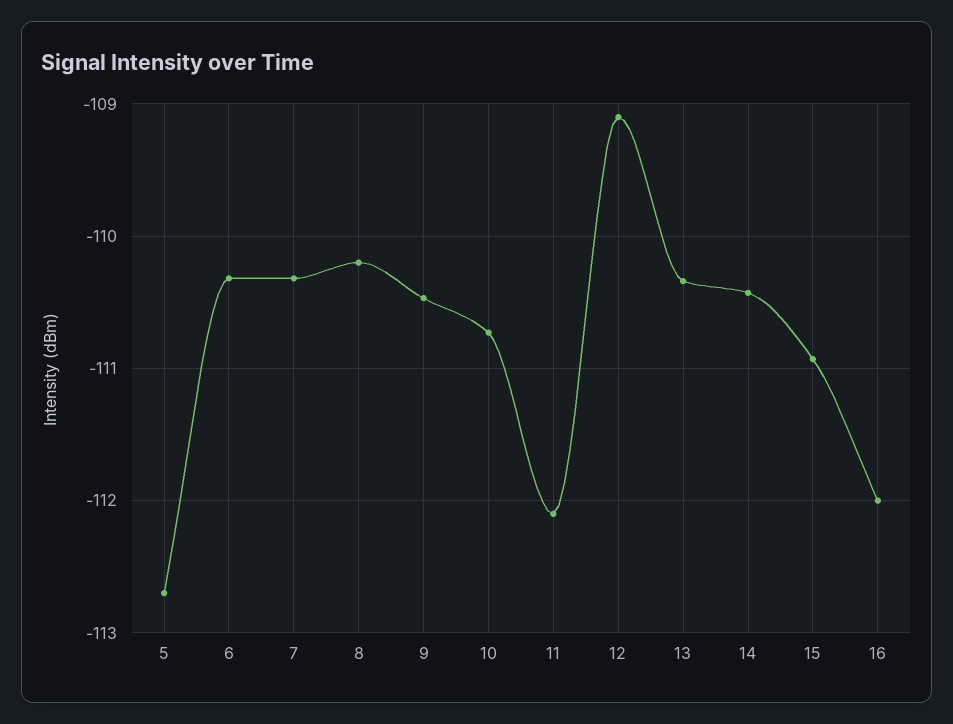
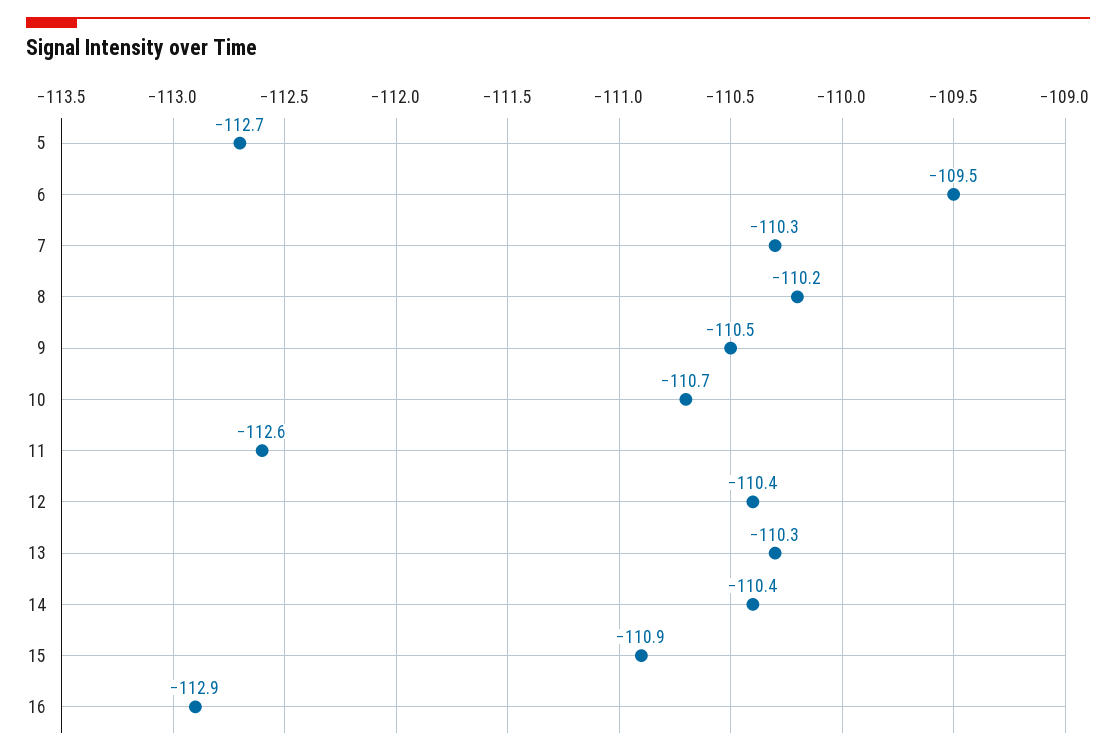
  {
    "5": -112.7,
-   "6": -110.3,
+   "6": -109.5,
    "7": -110.3,
    "8": -110.2,
    "9": -110.5,
    "10": -110.7,
-   "11": -112.1,
+   "11": -112.6,
-   "12": -109.1,
+   "12": -110.4,
    "13": -110.3,
    "14": -110.4,
    "15": -110.9,
-   "16": -112
+   "16": -112.9
  }

